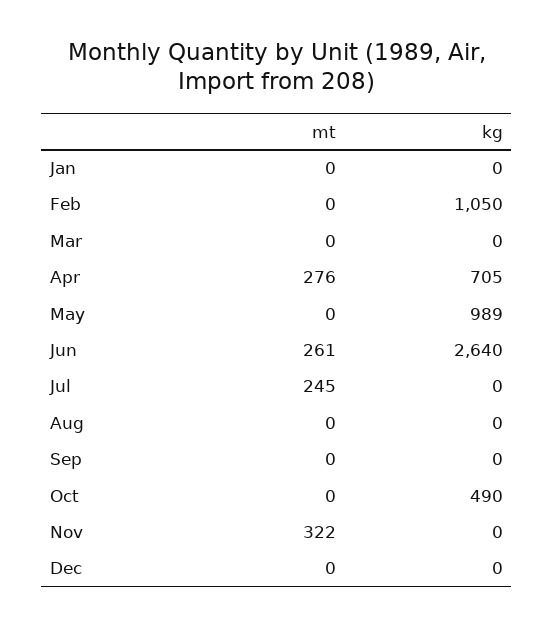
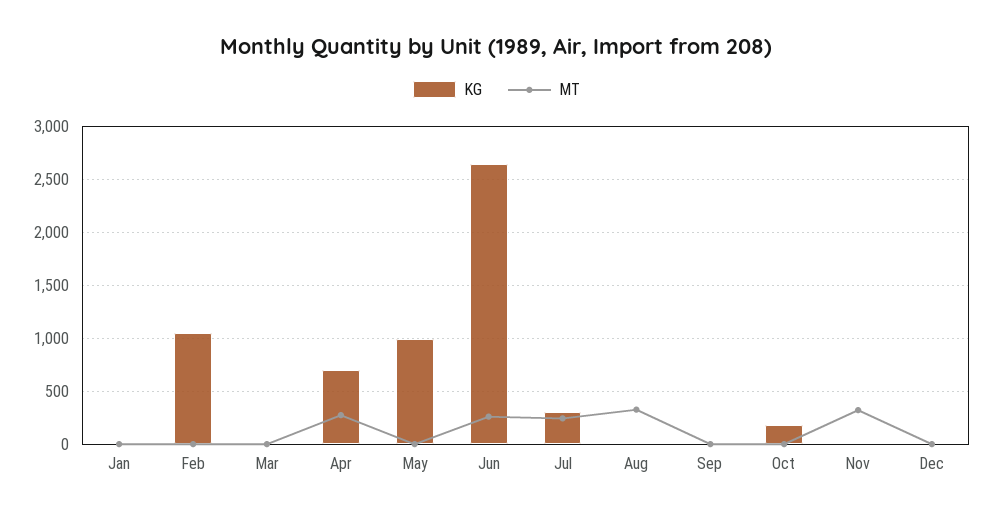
  {
    "mt": {
      "Jan": 0,
      "Feb": 0,
      "Mar": 0,
      "Apr": 276,
      "May": 0,
      "Jun": 261,
      "Jul": 245,
-     "Aug": 0,
+     "Aug": 300,
      "Sep": 0,
      "Oct": 0,
      "Nov": 322,
      "Dec": 0
    },
    "kg": {
      "Jan": 0,
      "Feb": 1050,
      "Mar": 0,
      "Apr": 705,
      "May": 989,
      "Jun": 2640,
-     "Jul": 0,
+     "Jul": 300,
      "Aug": 0,
      "Sep": 0,
-     "Oct": 490,
+     "Oct": 200,
      "Nov": 0,
      "Dec": 0
    }
  }

